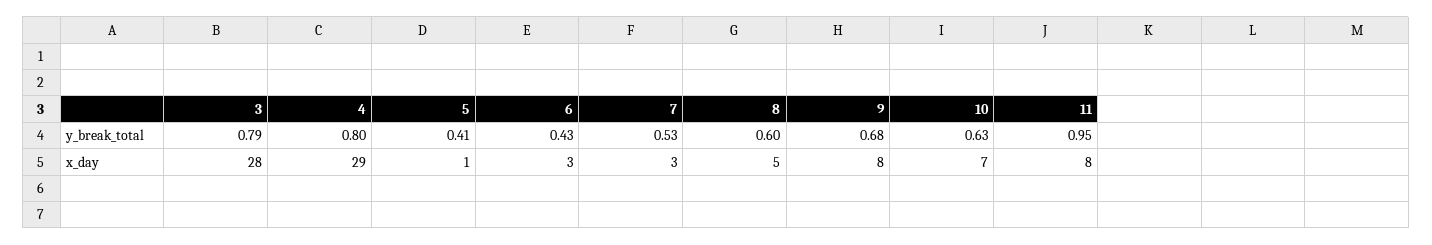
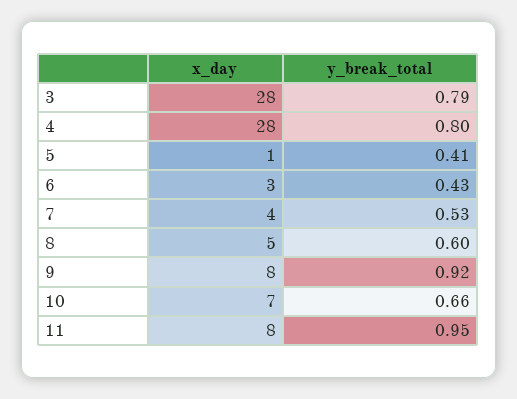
  {
    "3": {
      "y_break_total": 0.79,
      "x_day": 28
    },
    "4": {
      "y_break_total": 0.8,
-     "x_day": 29
+     "x_day": 28
    },
    "5": {
      "y_break_total": 0.41,
      "x_day": 1
    },
    "6": {
      "y_break_total": 0.43,
      "x_day": 3
    },
    "7": {
      "y_break_total": 0.53,
-     "x_day": 3
+     "x_day": 4
    },
    "8": {
      "y_break_total": 0.6,
      "x_day": 5
    },
    "9": {
-     "y_break_total": 0.68,
+     "y_break_total": 0.92,
      "x_day": 8
    },
    "10": {
-     "y_break_total": 0.63,
+     "y_break_total": 0.66,
      "x_day": 7
    },
    "11": {
      "y_break_total": 0.95,
      "x_day": 8
    }
  }

